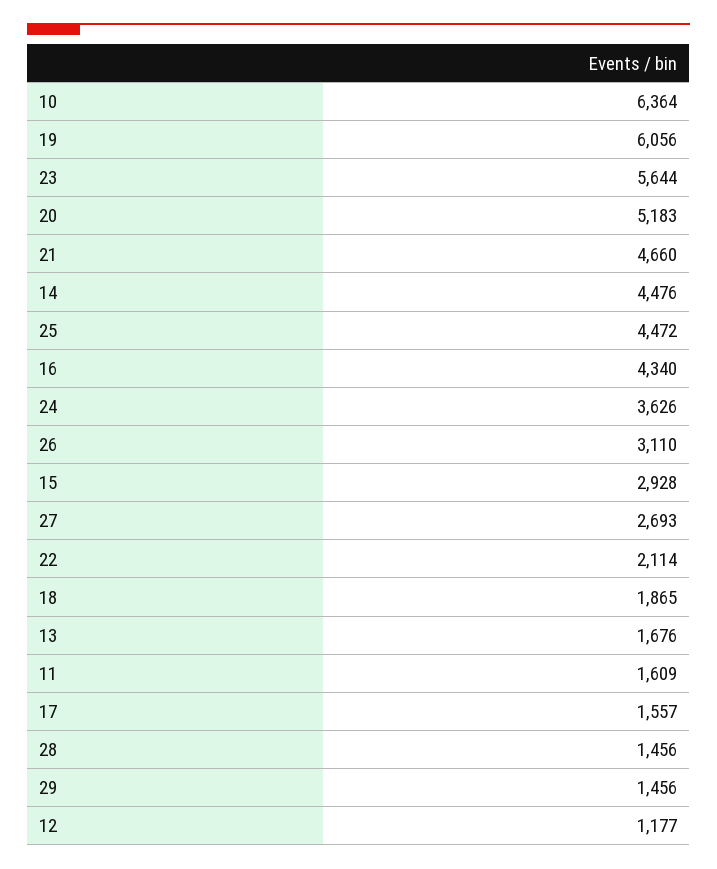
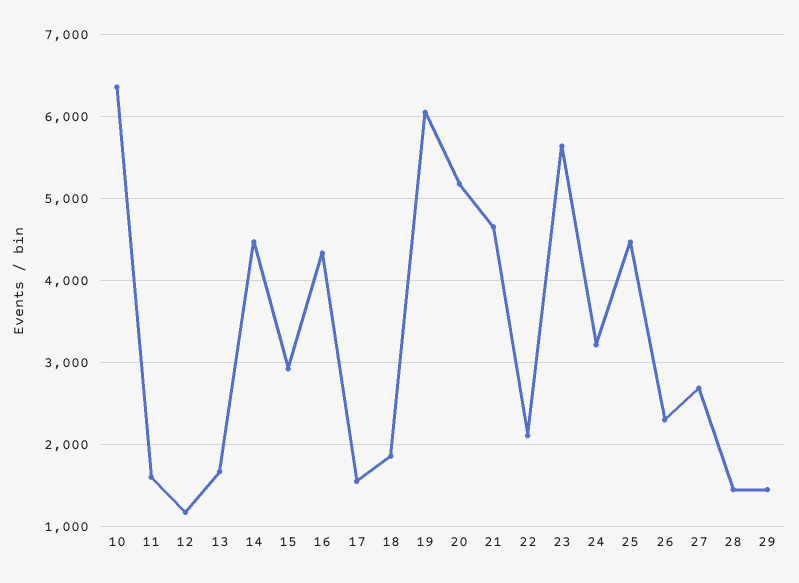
  {
    "10": 6364,
    "19": 6056,
    "23": 5644,
    "20": 5183,
    "21": 4660,
    "14": 4476,
    "25": 4472,
    "16": 4340,
-   "24": 3626,
+   "24": 3200,
-   "26": 3110,
+   "26": 2300,
    "15": 2928,
    "27": 2693,
    "22": 2114,
    "18": 1865,
    "13": 1676,
    "11": 1609,
    "17": 1557,
    "28": 1456,
    "29": 1456,
    "12": 1177
  }

